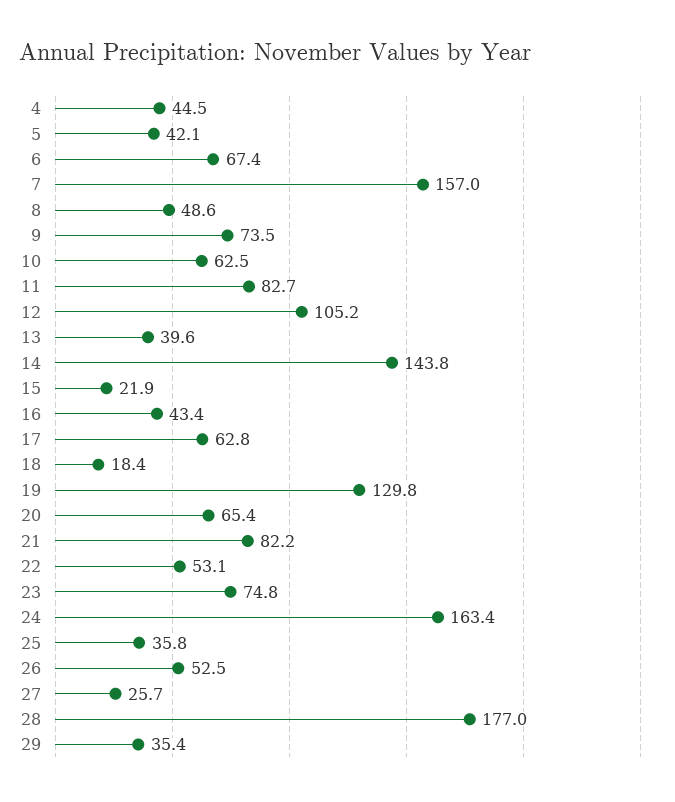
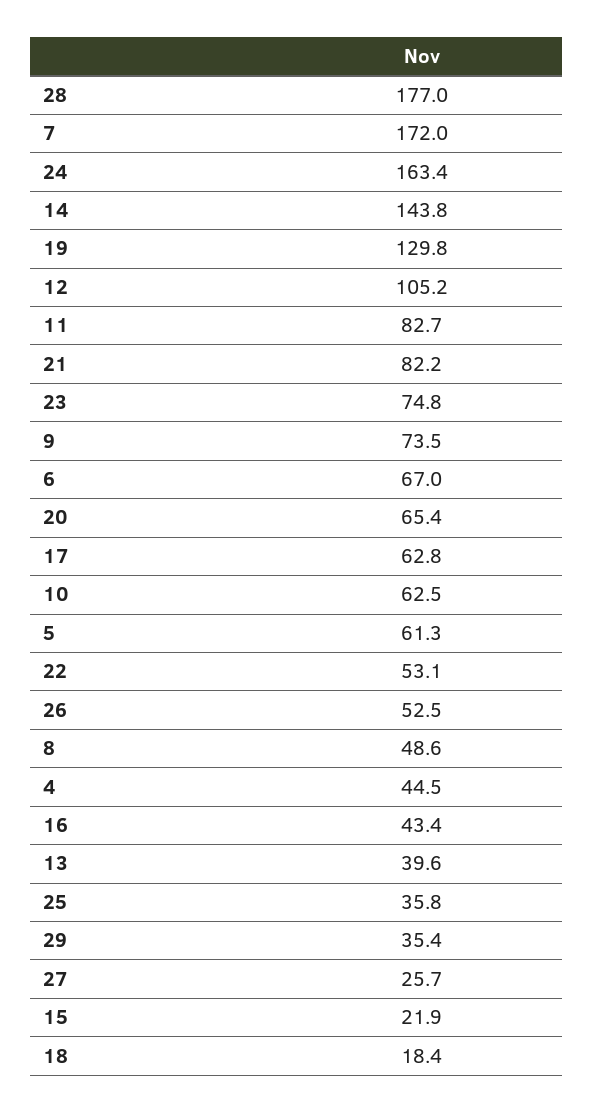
  {
    "4": 44.5,
-   "5": 42.1,
+   "5": 61.3,
-   "6": 67.4,
+   "6": 67,
-   "7": 157,
+   "7": 172,
    "8": 48.6,
    "9": 73.5,
    "10": 62.5,
    "11": 82.7,
    "12": 105.2,
    "13": 39.6,
    "14": 143.8,
    "15": 21.9,
    "16": 43.4,
    "17": 62.8,
    "18": 18.4,
    "19": 129.8,
    "20": 65.4,
    "21": 82.2,
    "22": 53.1,
    "23": 74.8,
    "24": 163.4,
    "25": 35.8,
    "26": 52.5,
    "27": 25.7,
    "28": 177,
    "29": 35.4
  }

